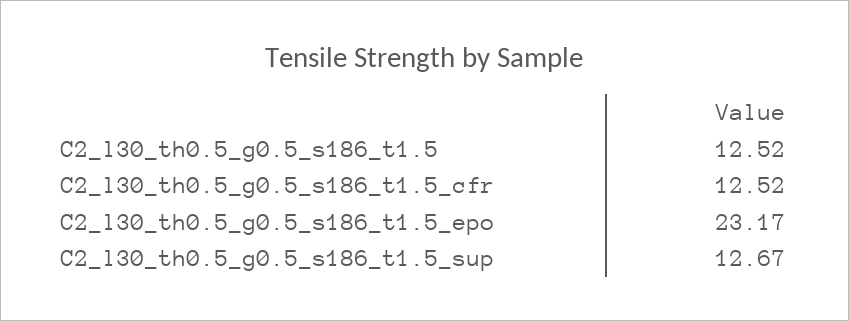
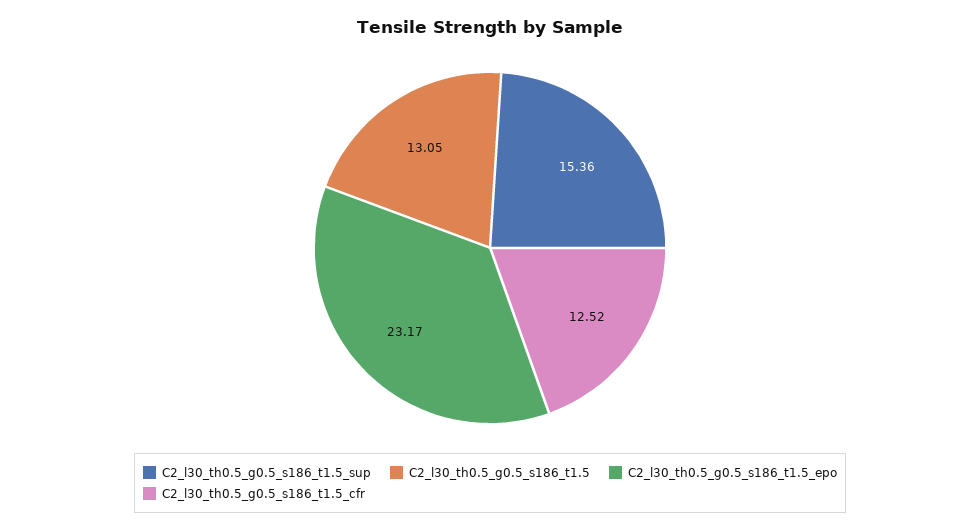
  {
-   "C2_l30_th0.5_g0.5_s186_t1.5": 12.52,
+   "C2_l30_th0.5_g0.5_s186_t1.5": 13.05,
    "C2_l30_th0.5_g0.5_s186_t1.5_cfr": 12.52,
    "C2_l30_th0.5_g0.5_s186_t1.5_epo": 23.17,
-   "C2_l30_th0.5_g0.5_s186_t1.5_sup": 12.67
+   "C2_l30_th0.5_g0.5_s186_t1.5_sup": 15.36
  }

